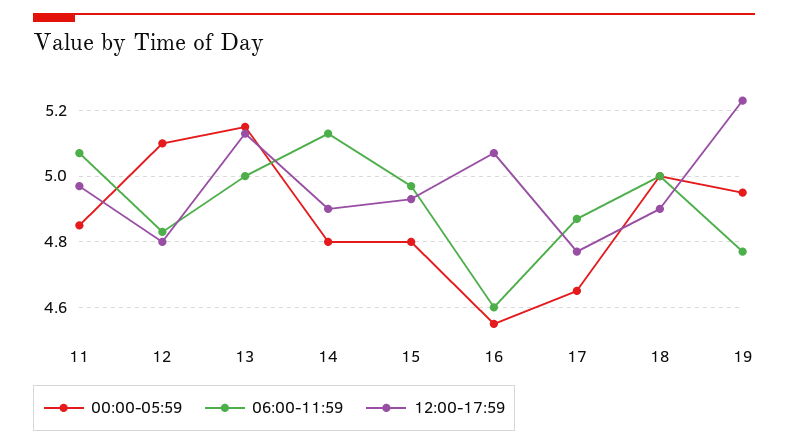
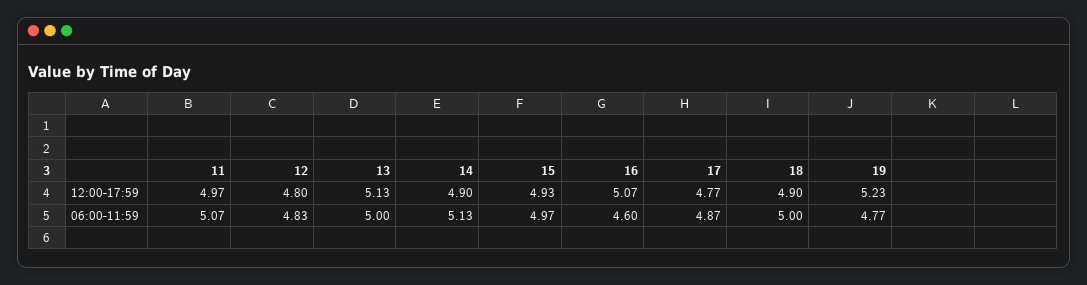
  {
-   "00:00-05:59": {
-     "11": 4.85,
-     "12": 5.1,
-     "13": 5.15,
-     "14": 4.8,
-     "15": 4.8,
-     "16": 4.55,
-     "17": 4.65,
-     "18": 5,
-     "19": 4.95
-   },
    "06:00-11:59": {
      "11": 5.07,
      "12": 4.83,
      "13": 5,
      "14": 5.13,
      "15": 4.97,
      "16": 4.6,
      "17": 4.87,
      "18": 5,
      "19": 4.77
    },
    "12:00-17:59": {
      "11": 4.97,
      "12": 4.8,
      "13": 5.13,
      "14": 4.9,
      "15": 4.93,
      "16": 5.07,
      "17": 4.77,
      "18": 4.9,
      "19": 5.23
    }
  }

